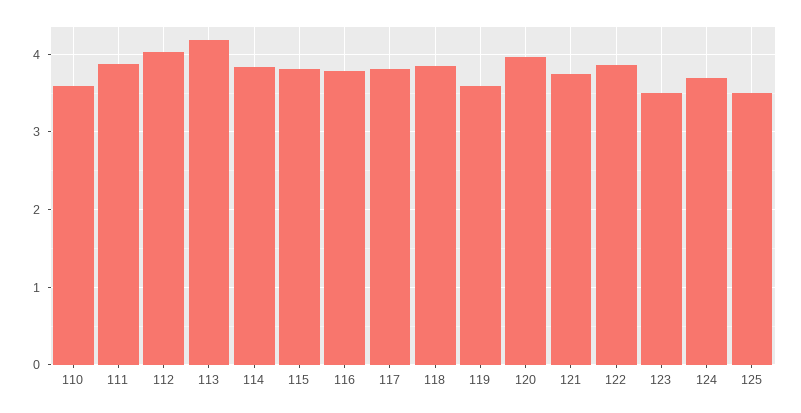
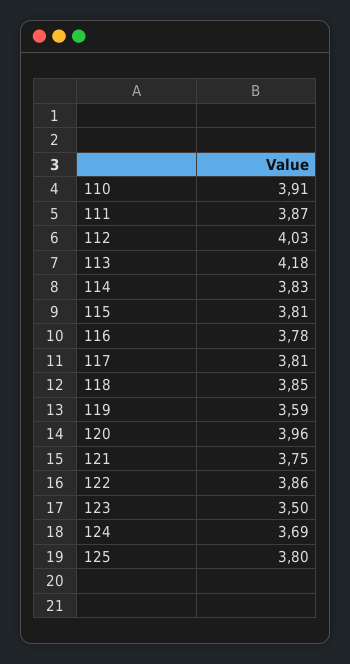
  {
-   "110": 3.6,
+   "110": 3.91,
    "111": 3.87,
    "112": 4.03,
    "113": 4.18,
    "114": 3.83,
    "115": 3.81,
    "116": 3.78,
    "117": 3.81,
    "118": 3.85,
    "119": 3.59,
    "120": 3.96,
    "121": 3.75,
    "122": 3.86,
    "123": 3.5,
    "124": 3.69,
-   "125": 3.5
+   "125": 3.8
  }

